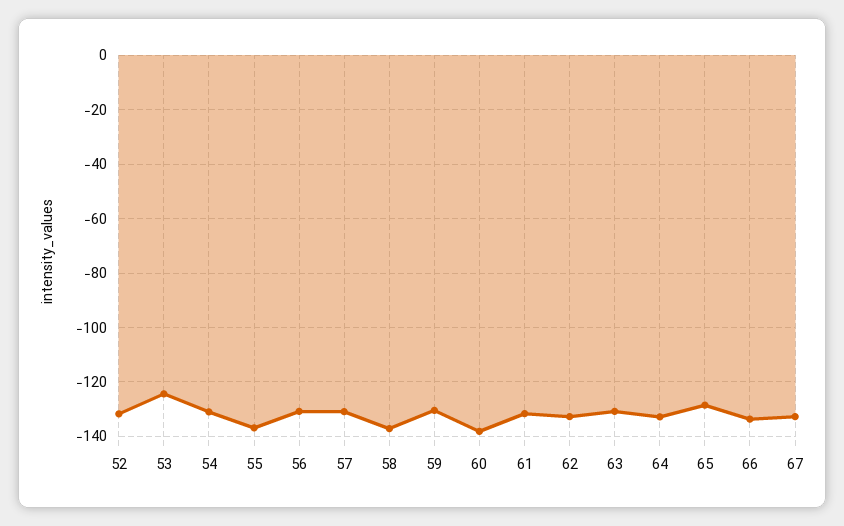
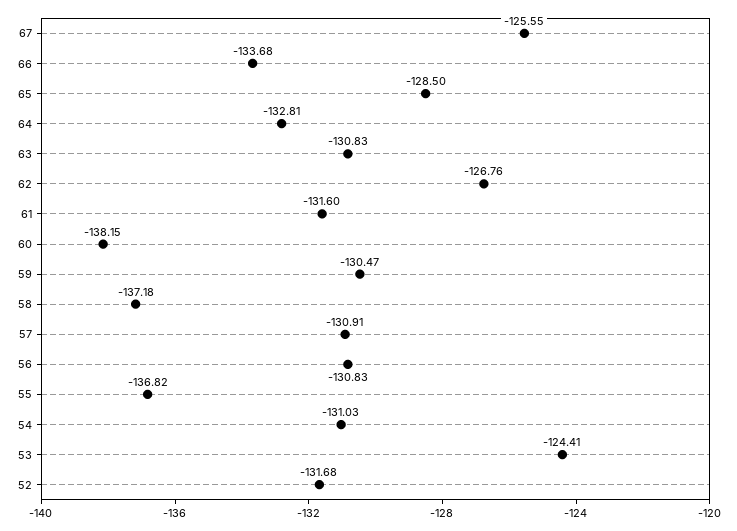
  {
    "52": -131.68,
    "53": -124.41,
    "54": -131.03,
    "55": -136.82,
    "56": -130.83,
    "57": -130.91,
    "58": -137.18,
    "59": -130.47,
    "60": -138.15,
    "61": -131.6,
-   "62": -132.5,
+   "62": -126.76,
    "63": -130.83,
    "64": -132.81,
    "65": -128.5,
    "66": -133.68,
-   "67": -132.5
+   "67": -125.55
  }

